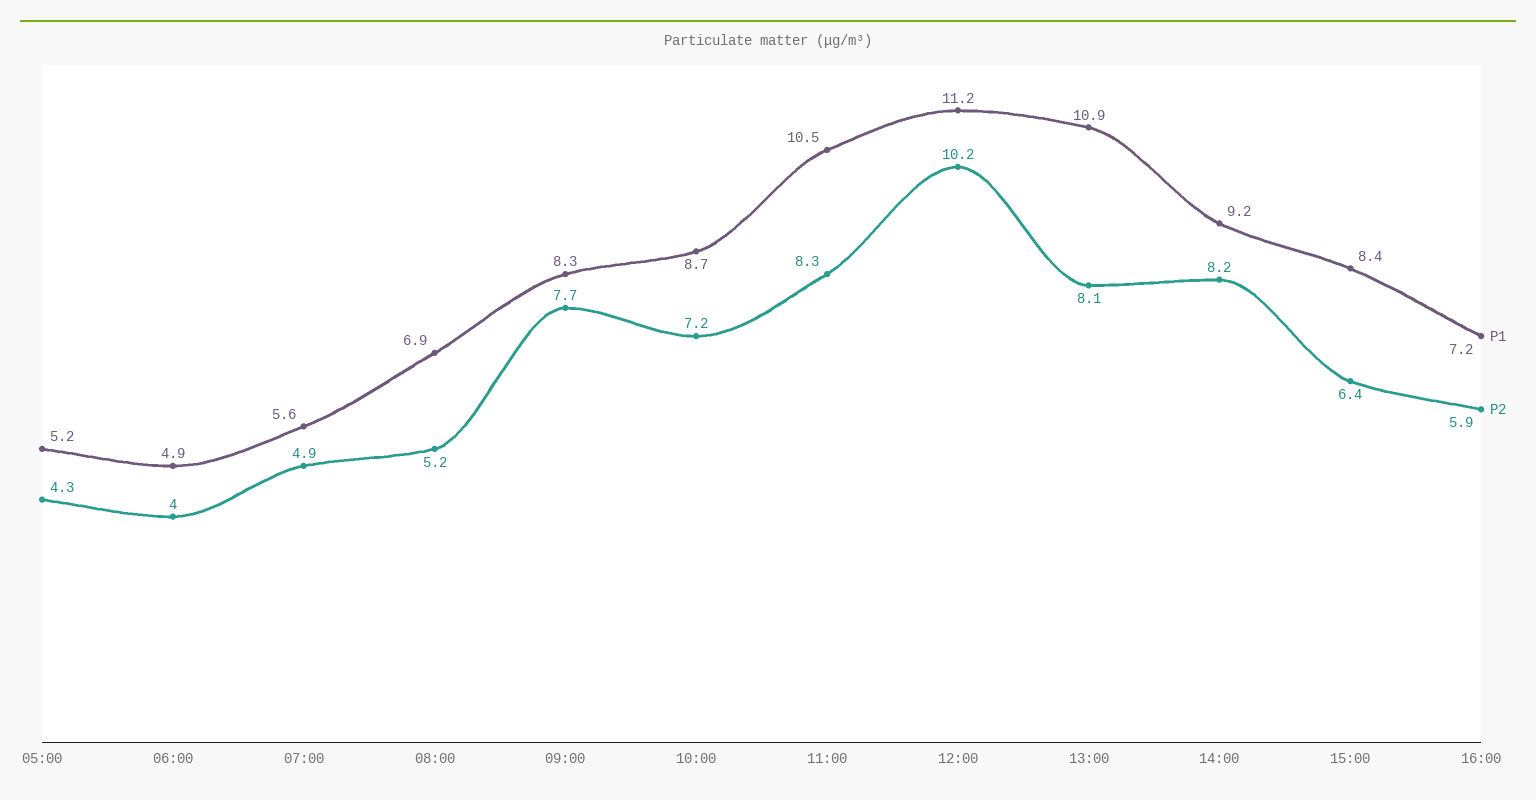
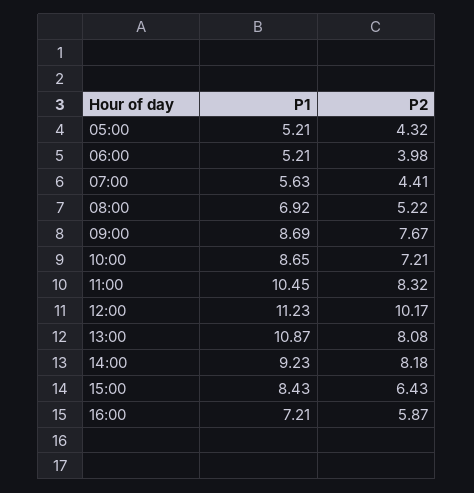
  {
    "P1": {
      "05:00": 5.21,
-     "06:00": 4.9,
+     "06:00": 5.21,
      "07:00": 5.63,
      "08:00": 6.92,
-     "09:00": 8.3,
+     "09:00": 8.69,
      "10:00": 8.65,
      "11:00": 10.45,
      "12:00": 11.23,
      "13:00": 10.87,
      "14:00": 9.23,
      "15:00": 8.43,
      "16:00": 7.21
    },
    "P2": {
      "05:00": 4.32,
      "06:00": 3.98,
-     "07:00": 4.9,
+     "07:00": 4.41,
      "08:00": 5.22,
      "09:00": 7.67,
      "10:00": 7.21,
      "11:00": 8.32,
      "12:00": 10.17,
      "13:00": 8.08,
      "14:00": 8.18,
      "15:00": 6.43,
      "16:00": 5.87
    }
  }

